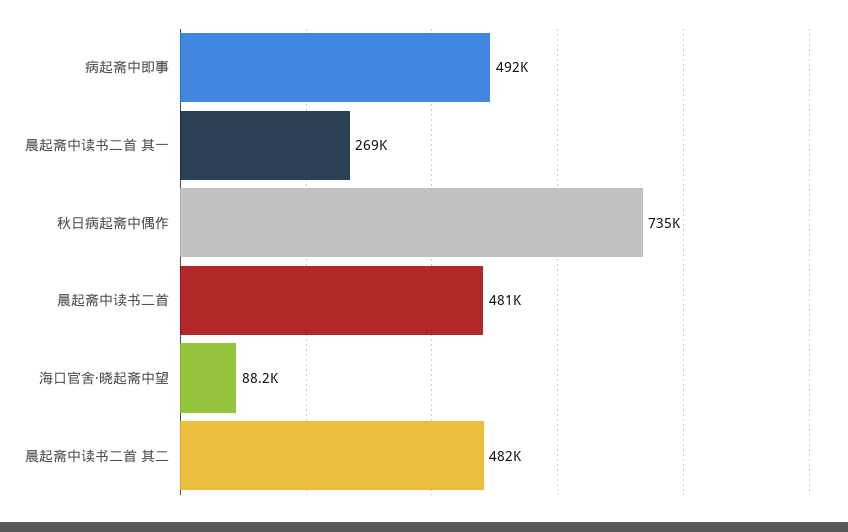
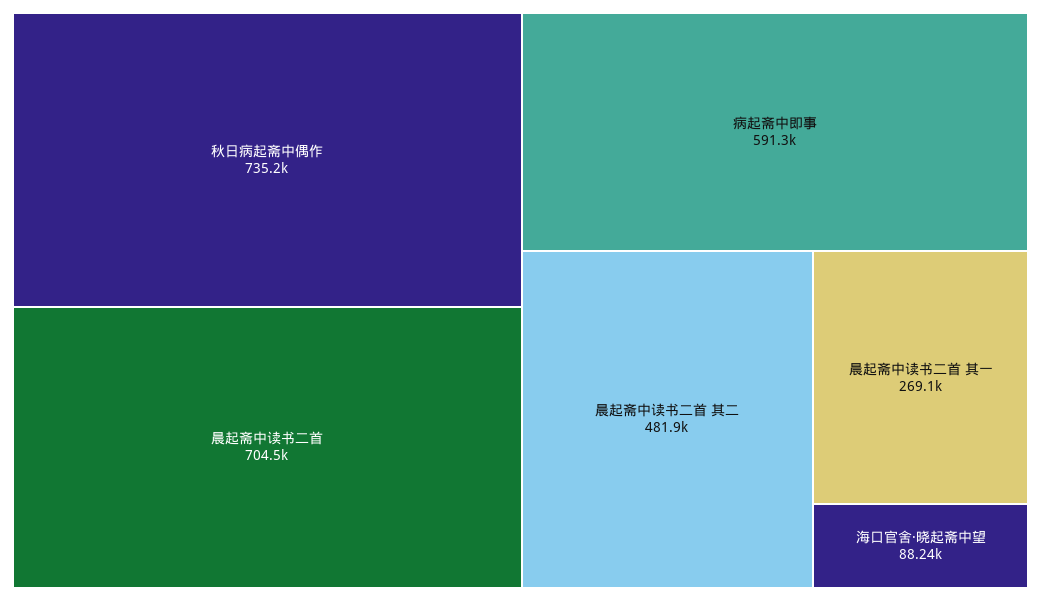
  {
-   "病起斋中即事": 492000,
+   "病起斋中即事": 591300,
    "晨起斋中读书二首 其一": 269100,
    "秋日病起斋中偶作": 735200,
-   "晨起斋中读书二首": 481000,
+   "晨起斋中读书二首": 704500,
    "海口官舍·晓起斋中望": 88240,
    "晨起斋中读书二首 其二": 481900
  }

